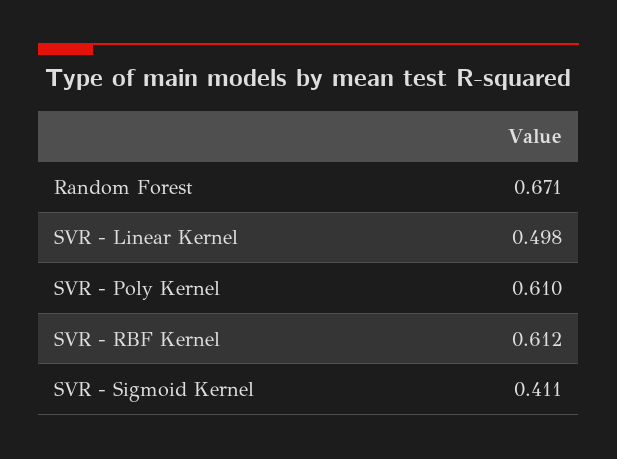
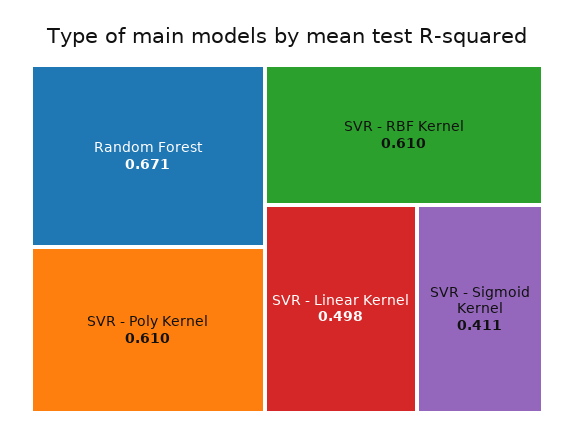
  {
    "Random Forest": 0.671,
    "SVR - Linear Kernel": 0.498,
    "SVR - Poly Kernel": 0.61,
-   "SVR - RBF Kernel": 0.612,
+   "SVR - RBF Kernel": 0.61,
    "SVR - Sigmoid Kernel": 0.411
  }

